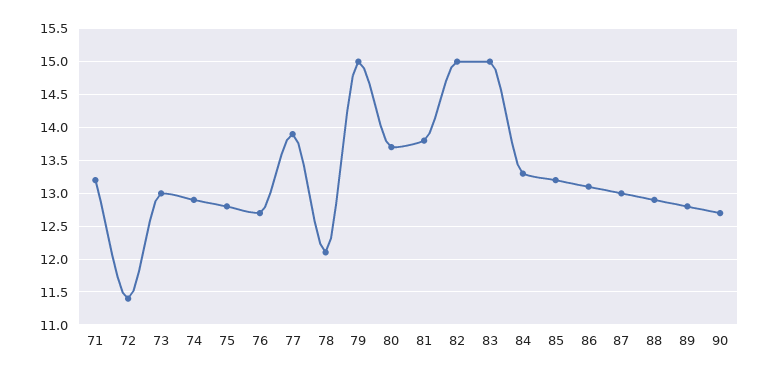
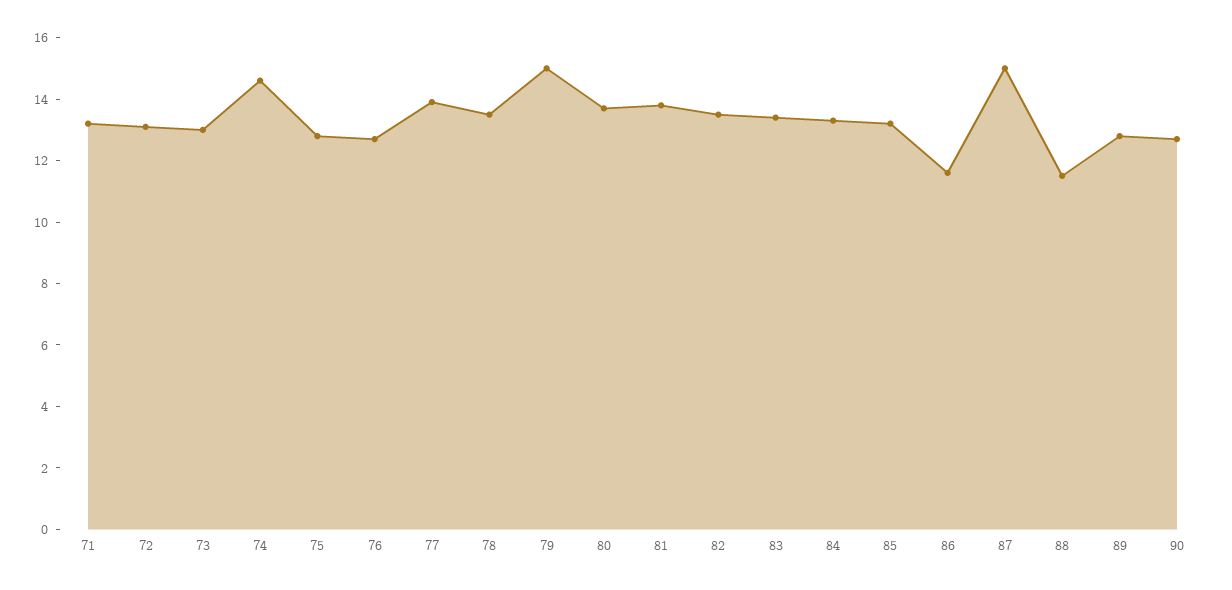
  {
    "71": 13.2,
-   "72": 11.4,
+   "72": 13,
    "73": 13,
-   "74": 12.9,
+   "74": 14.5,
    "75": 12.8,
    "76": 12.7,
    "77": 13.9,
-   "78": 12.1,
+   "78": 13.5,
    "79": 15,
    "80": 13.7,
    "81": 13.8,
-   "82": 15,
+   "82": 13.5,
-   "83": 15,
+   "83": 13.5,
    "84": 13.3,
    "85": 13.2,
-   "86": 13.1,
+   "86": 11.5,
-   "87": 13,
+   "87": 15,
-   "88": 12.9,
+   "88": 11.5,
    "89": 12.8,
    "90": 12.7
  }

